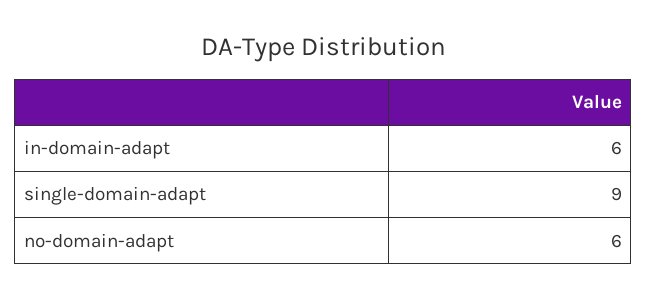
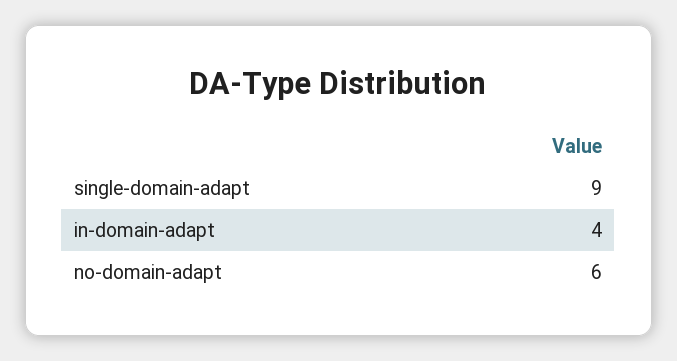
  {
-   "in-domain-adapt": 6,
+   "in-domain-adapt": 4,
    "single-domain-adapt": 9,
    "no-domain-adapt": 6
  }

